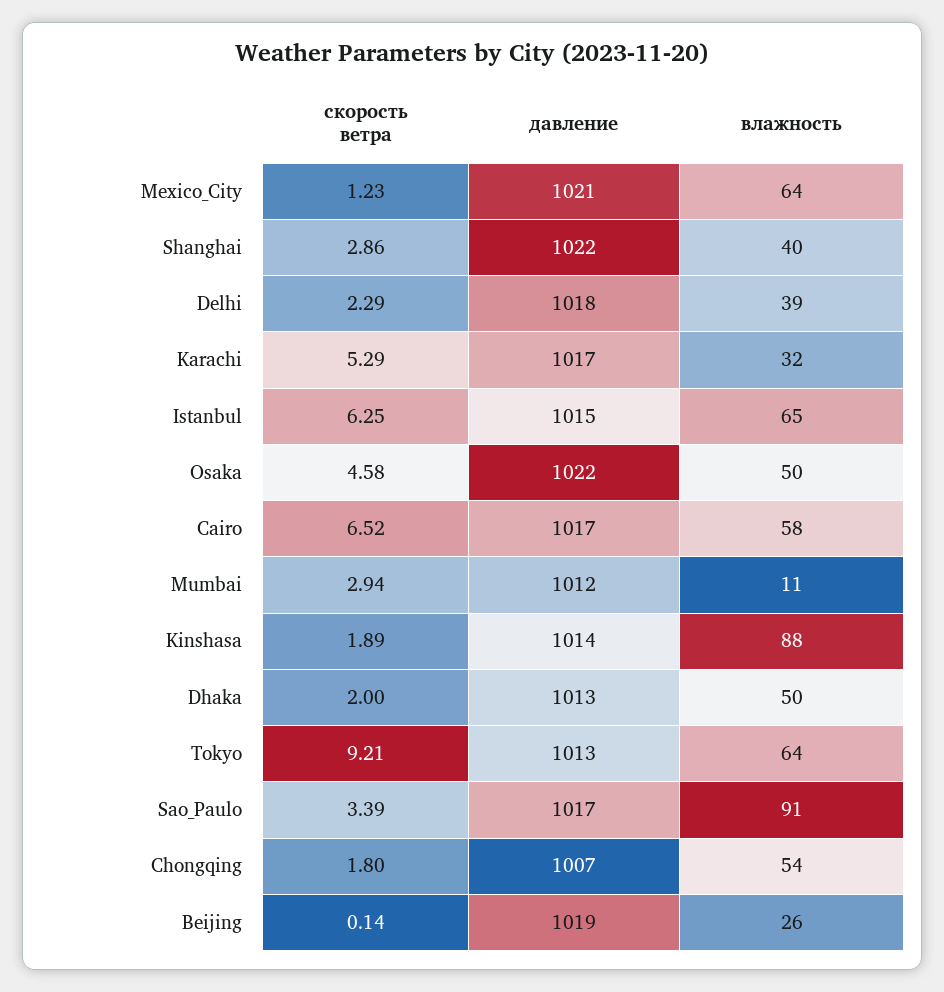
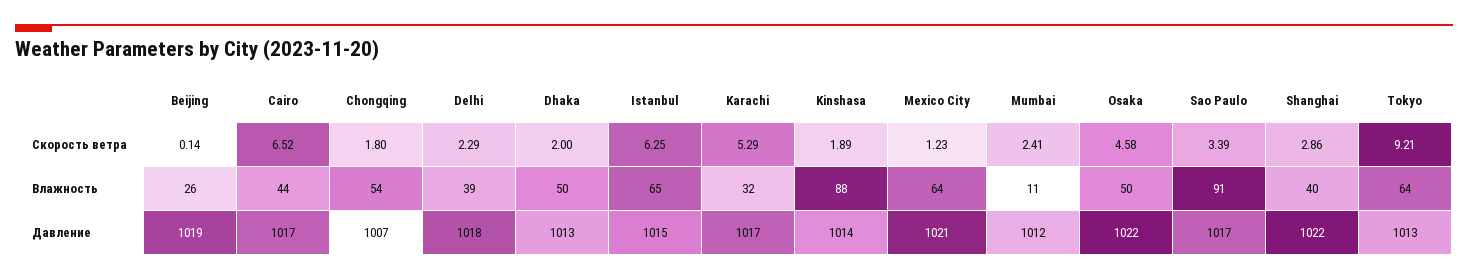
  {
    "скорость ветра": {
      "Mexico_City": 1.23,
      "Shanghai": 2.86,
      "Delhi": 2.29,
      "Karachi": 5.29,
      "Istanbul": 6.25,
      "Osaka": 4.58,
      "Cairo": 6.52,
-     "Mumbai": 2.94,
+     "Mumbai": 2.41,
      "Kinshasa": 1.89,
      "Dhaka": 2,
      "Tokyo": 9.21,
      "Sao_Paulo": 3.39,
      "Chongqing": 1.8,
      "Beijing": 0.14
    },
    "давление": {
      "Mexico_City": 1021,
      "Shanghai": 1022,
      "Delhi": 1018,
      "Karachi": 1017,
      "Istanbul": 1015,
      "Osaka": 1022,
      "Cairo": 1017,
      "Mumbai": 1012,
      "Kinshasa": 1014,
      "Dhaka": 1013,
      "Tokyo": 1013,
      "Sao_Paulo": 1017,
      "Chongqing": 1007,
      "Beijing": 1019
    },
    "влажность": {
      "Mexico_City": 64,
      "Shanghai": 40,
      "Delhi": 39,
      "Karachi": 32,
      "Istanbul": 65,
      "Osaka": 50,
-     "Cairo": 58,
+     "Cairo": 44,
      "Mumbai": 11,
      "Kinshasa": 88,
      "Dhaka": 50,
      "Tokyo": 64,
      "Sao_Paulo": 91,
      "Chongqing": 54,
      "Beijing": 26
    }
  }

